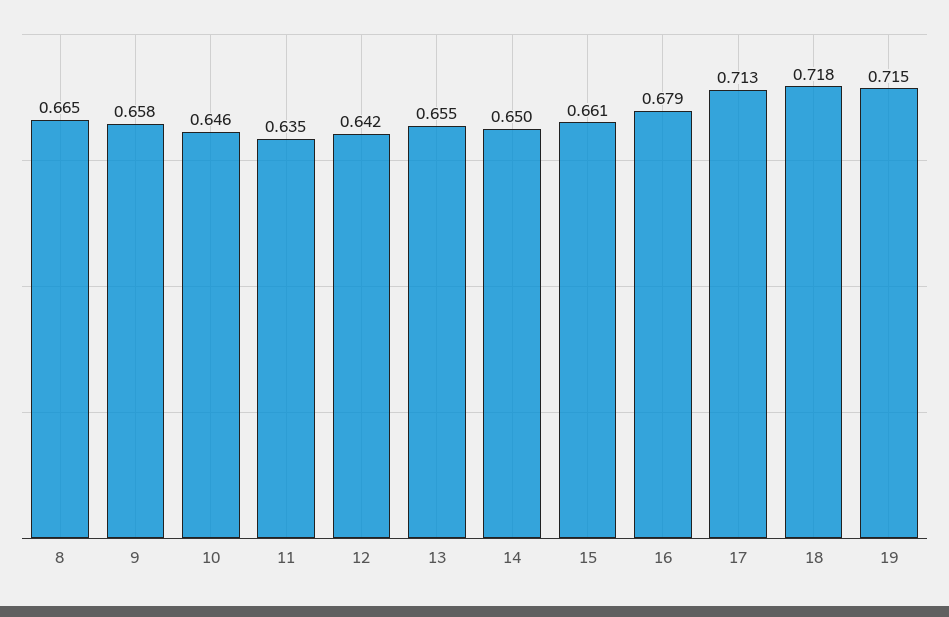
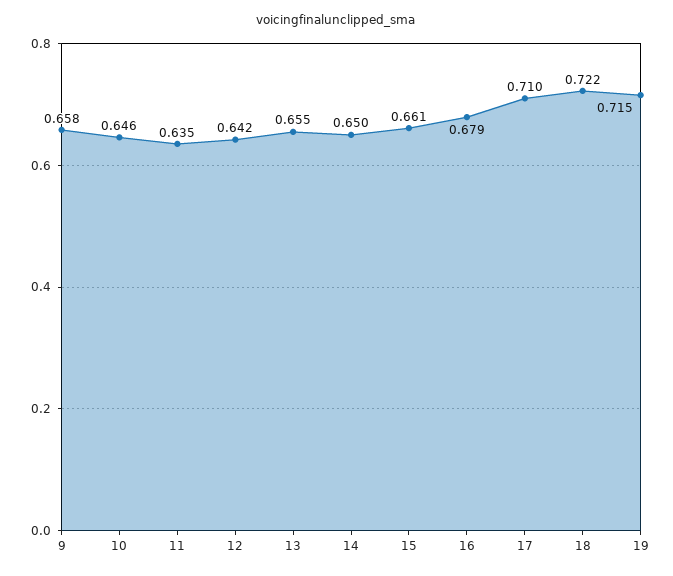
  {
-   "8": 0.665,
    "9": 0.658,
    "10": 0.646,
    "11": 0.635,
    "12": 0.642,
    "13": 0.655,
    "14": 0.65,
    "15": 0.661,
    "16": 0.679,
-   "17": 0.713,
+   "17": 0.71,
-   "18": 0.718,
+   "18": 0.722,
    "19": 0.715
  }

